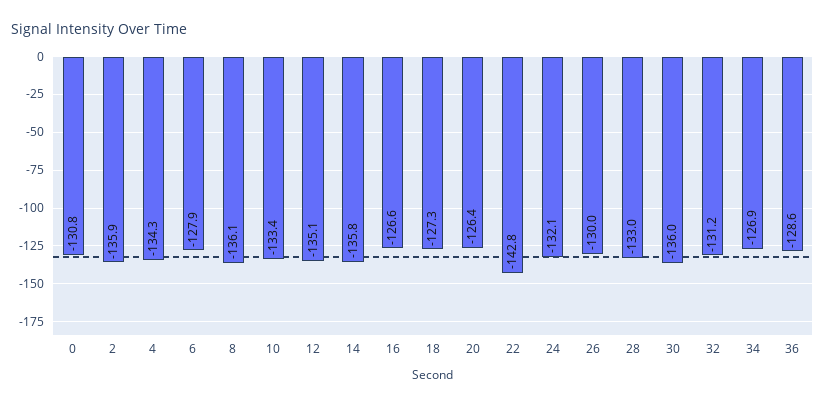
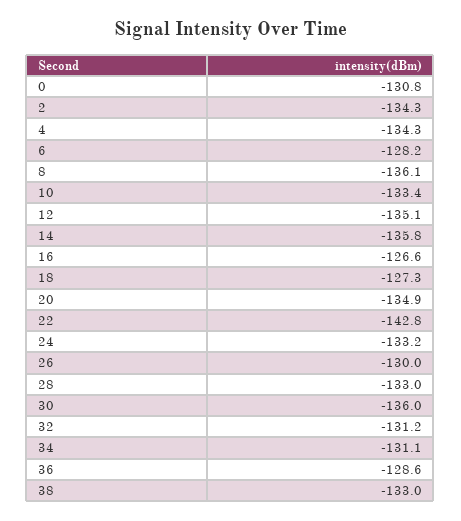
  {
    "0": -130.8,
-   "2": -135.9,
+   "2": -134.3,
    "4": -134.3,
-   "6": -127.9,
+   "6": -128.2,
    "8": -136.1,
    "10": -133.4,
    "12": -135.1,
    "14": -135.8,
    "16": -126.6,
    "18": -127.3,
-   "20": -126.4,
+   "20": -134.9,
    "22": -142.8,
-   "24": -132.1,
+   "24": -133.2,
    "26": -130,
    "28": -133,
    "30": -136,
    "32": -131.2,
-   "34": -126.9,
+   "34": -131.1,
-   "36": -128.6
+   "36": -128.6,
+   "38": -133
  }

